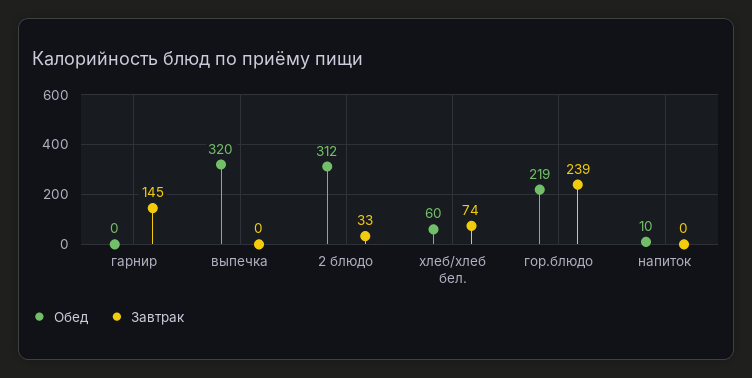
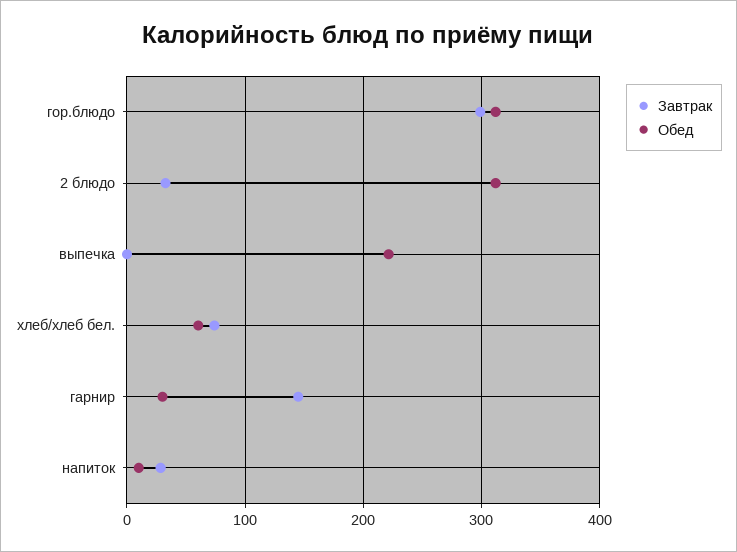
  {
    "Обед": {
-     "гарнир": 0,
+     "гарнир": 30,
-     "выпечка": 320,
+     "выпечка": 220,
      "2 блюдо": 312,
      "хлеб/хлеб бел.": 60,
-     "гор.блюдо": 219,
+     "гор.блюдо": 310,
      "напиток": 10
    },
    "Завтрак": {
      "гарнир": 145,
      "выпечка": 0,
      "2 блюдо": 33,
      "хлеб/хлеб бел.": 74,
-     "гор.блюдо": 239,
+     "гор.блюдо": 300,
-     "напиток": 0
+     "напиток": 30
    }
  }

